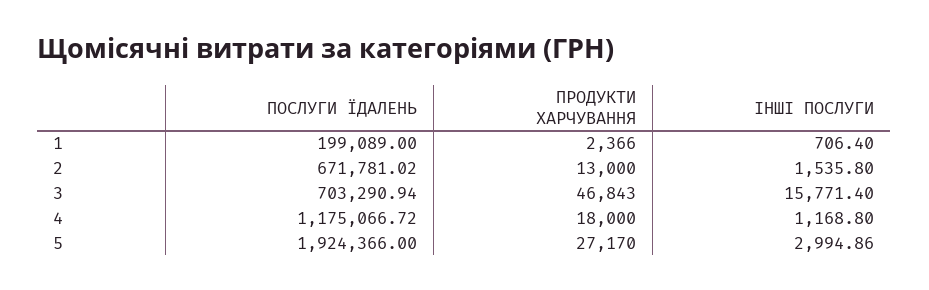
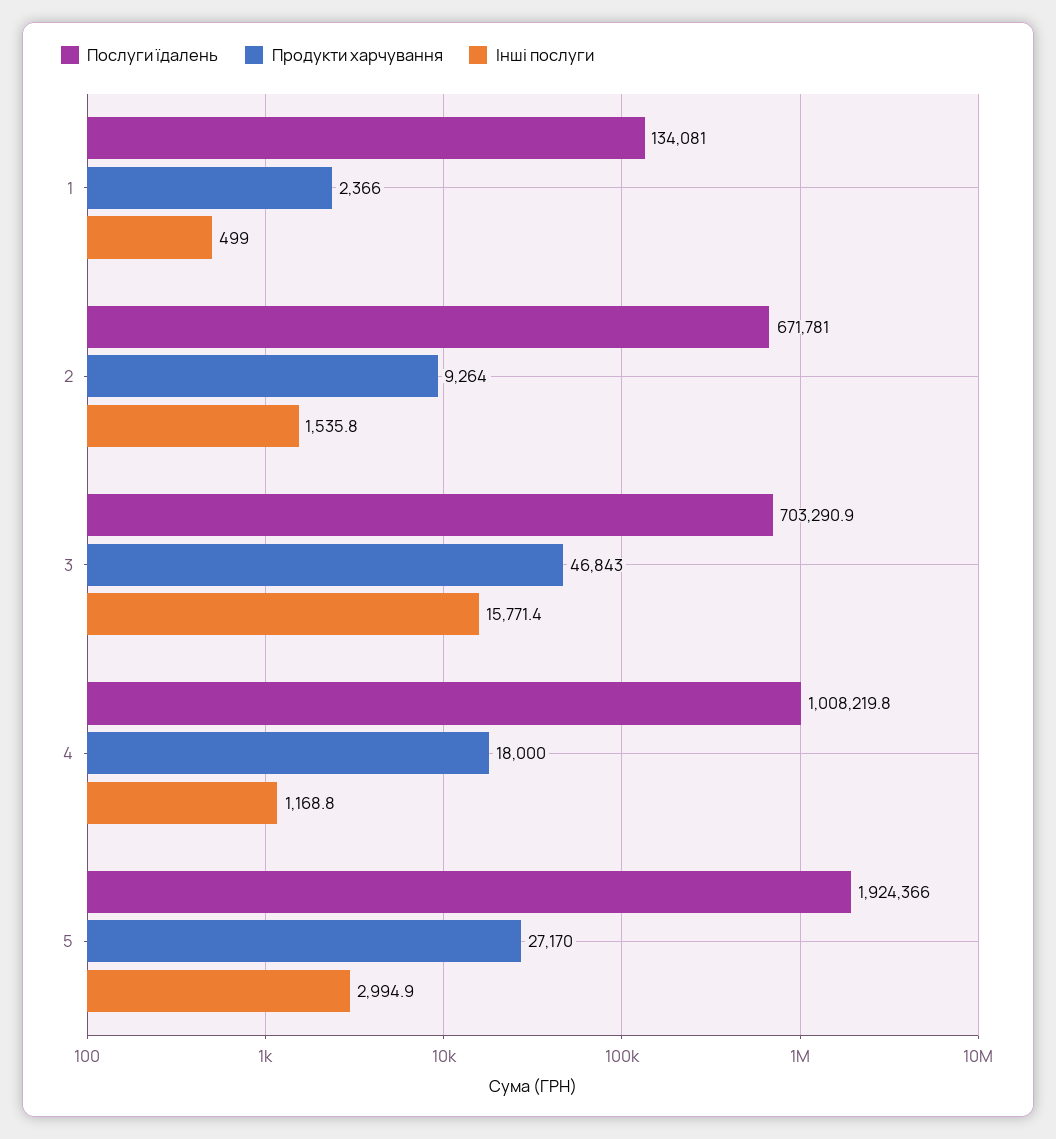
  {
    "ПОСЛУГИ ЇДАЛЕНЬ": {
-     "1": 199089,
+     "1": 134081,
      "2": 671781.02,
      "3": 703290.94,
-     "4": 1175066.72,
+     "4": 1008219.8,
      "5": 1924366
    },
    "ПРОДУКТИ ХАРЧУВАННЯ": {
      "1": 2366,
-     "2": 13000,
+     "2": 9264,
      "3": 46843,
      "4": 18000,
      "5": 27170
    },
    "ІНШІ ПОСЛУГИ": {
-     "1": 706.4,
+     "1": 499,
      "2": 1535.8,
      "3": 15771.4,
      "4": 1168.8,
      "5": 2994.86
    }
  }

